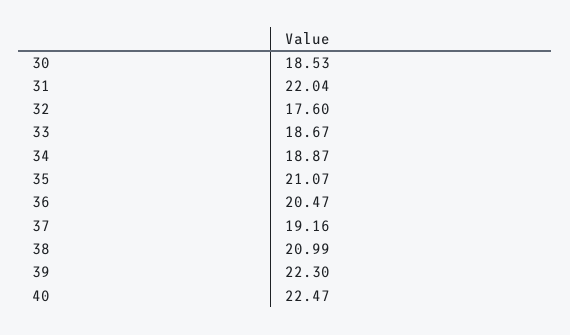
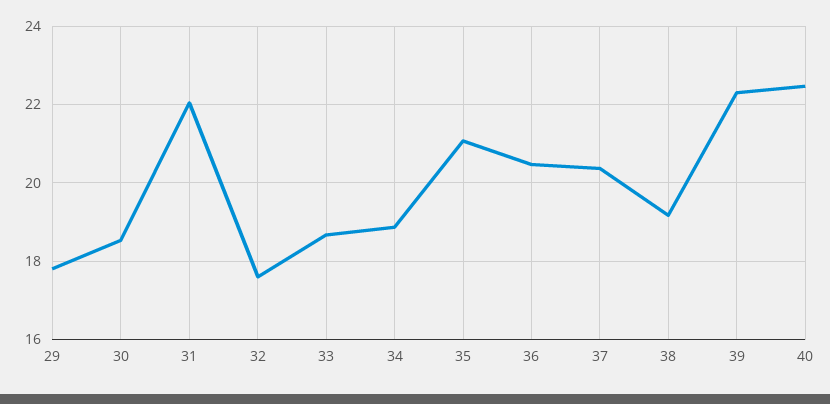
  {
    "30": 18.53,
    "31": 22.04,
    "32": 17.6,
    "33": 18.67,
    "34": 18.87,
    "35": 21.07,
    "36": 20.47,
-   "37": 19.16,
+   "37": 20.4,
-   "38": 20.99,
+   "38": 19.2,
    "39": 22.3,
-   "40": 22.47
+   "40": 22.47,
+   "29": 17.8
  }

